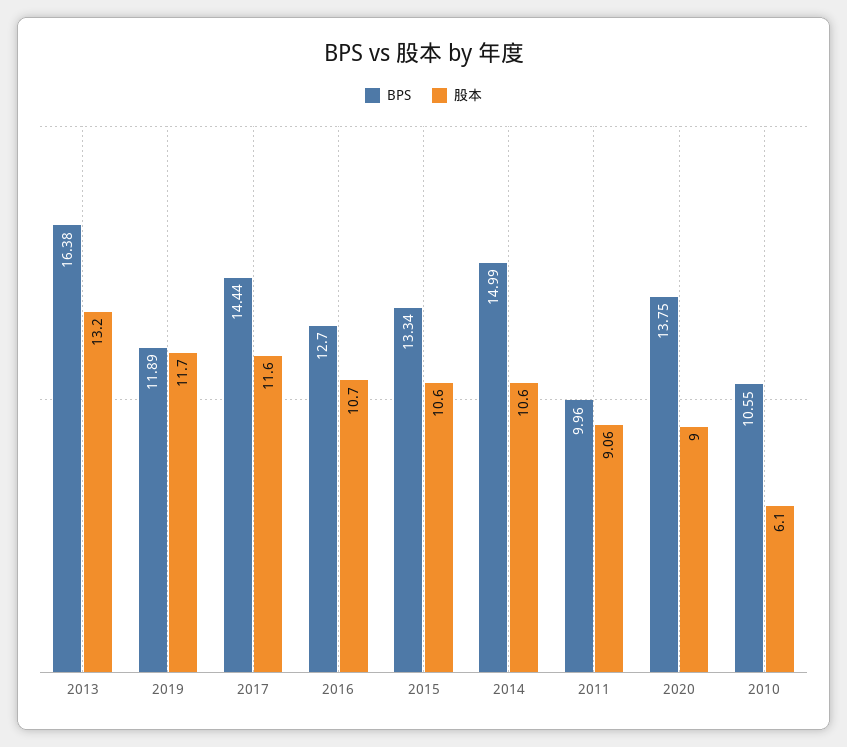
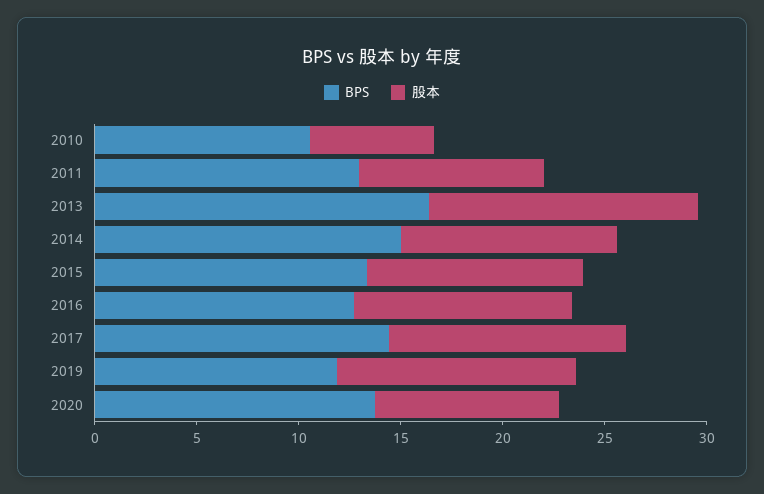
  {
    "BPS": {
      "2013": 16.38,
      "2019": 11.89,
      "2017": 14.44,
      "2016": 12.7,
      "2015": 13.34,
      "2014": 14.99,
-     "2011": 9.96,
+     "2011": 13,
      "2020": 13.75,
      "2010": 10.55
    },
    "股本": {
      "2013": 13.2,
      "2019": 11.7,
      "2017": 11.6,
      "2016": 10.7,
      "2015": 10.6,
      "2014": 10.6,
      "2011": 9.06,
      "2020": 9,
      "2010": 6.1
    }
  }

